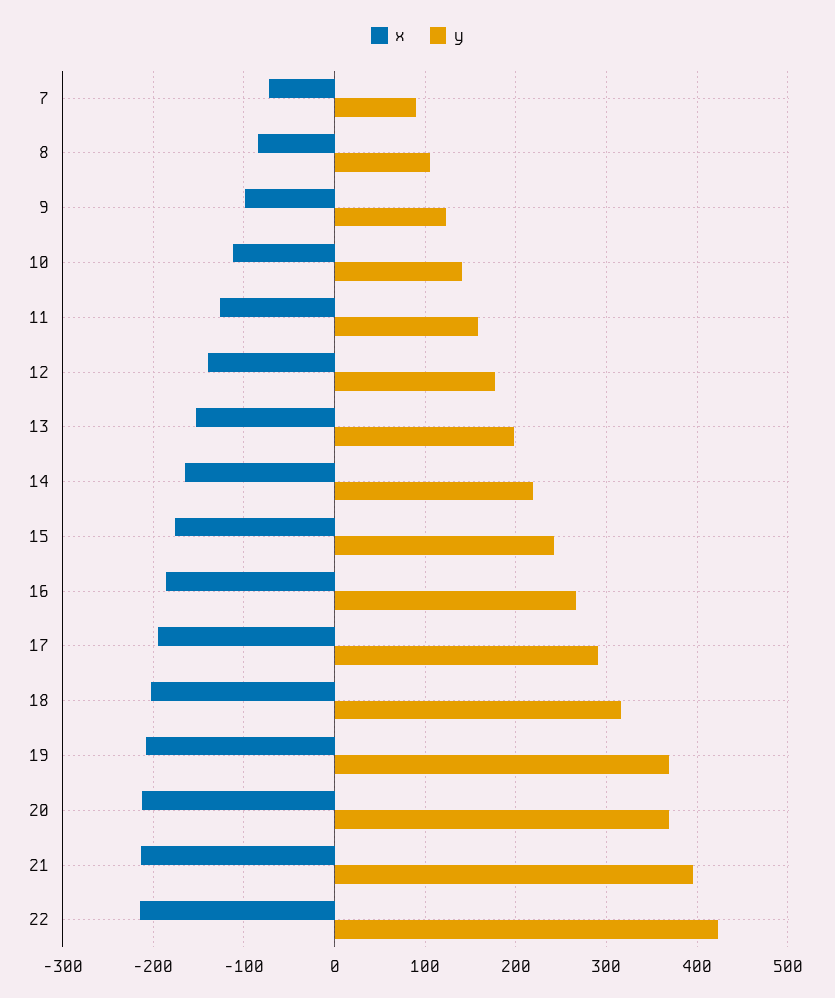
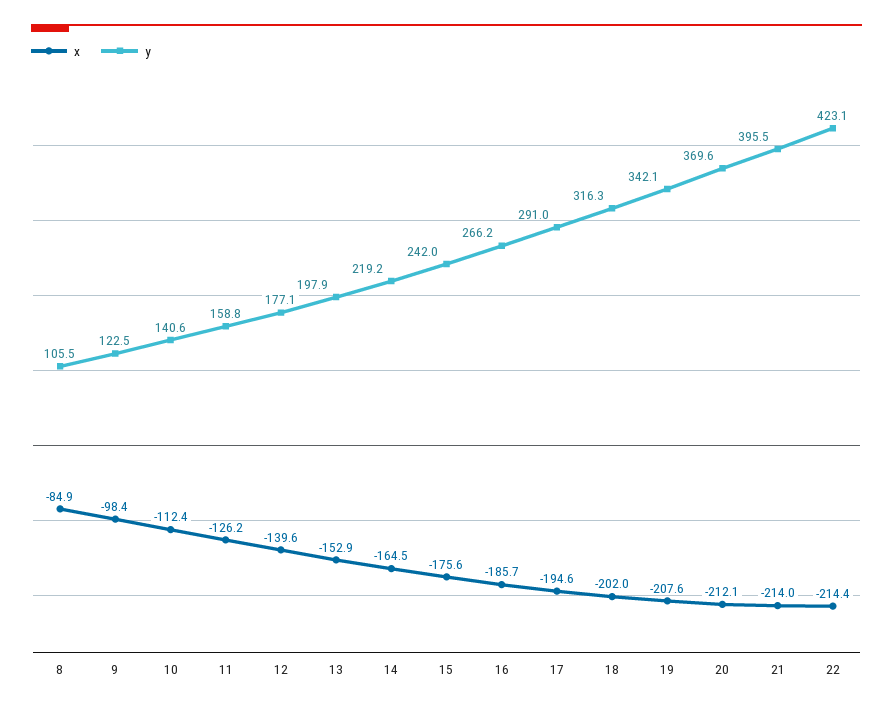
  {
    "x": {
-     "7": -70,
      "8": -84.9,
      "9": -98.4,
      "10": -112.4,
      "11": -126.2,
      "12": -139.6,
      "13": -152.9,
      "14": -164.5,
      "15": -175.6,
      "16": -185.7,
      "17": -194.6,
      "18": -202,
      "19": -207.6,
      "20": -212.1,
      "21": -214,
      "22": -214.4
    },
    "y": {
-     "7": 90,
      "8": 105.5,
      "9": 122.5,
      "10": 140.6,
      "11": 158.8,
      "12": 177.1,
      "13": 197.9,
      "14": 219.2,
      "15": 242,
      "16": 266.2,
      "17": 291,
      "18": 316.3,
-     "19": 370,
+     "19": 342.1,
      "20": 369.6,
      "21": 395.5,
      "22": 423.1
    }
  }

